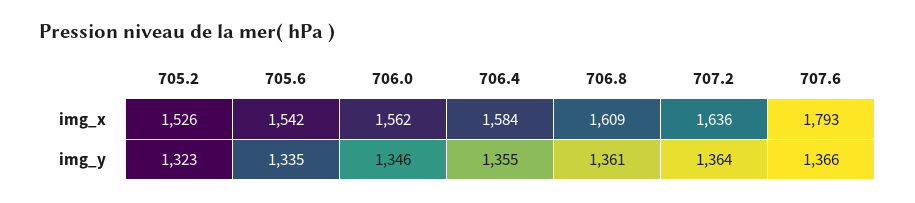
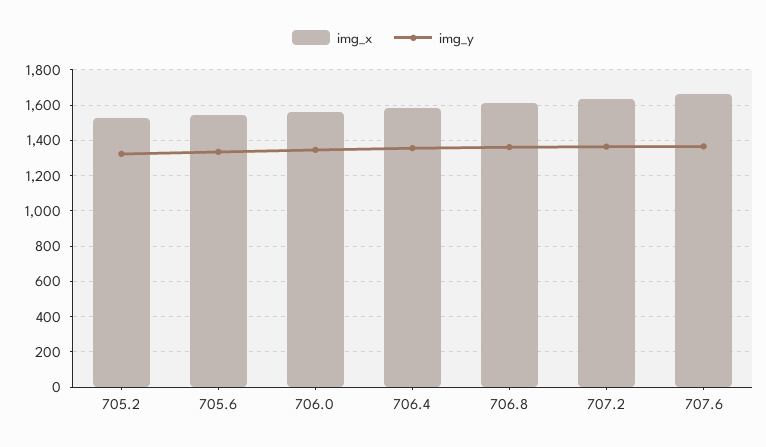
  {
    "img_x": {
      "705.2": 1526,
      "705.6": 1542,
      "706.0": 1562,
      "706.4": 1584,
      "706.8": 1609,
      "707.2": 1636,
-     "707.6": 1793
+     "707.6": 1650
    },
    "img_y": {
      "705.2": 1323,
      "705.6": 1335,
      "706.0": 1346,
      "706.4": 1355,
      "706.8": 1361,
      "707.2": 1364,
      "707.6": 1366
    }
  }

